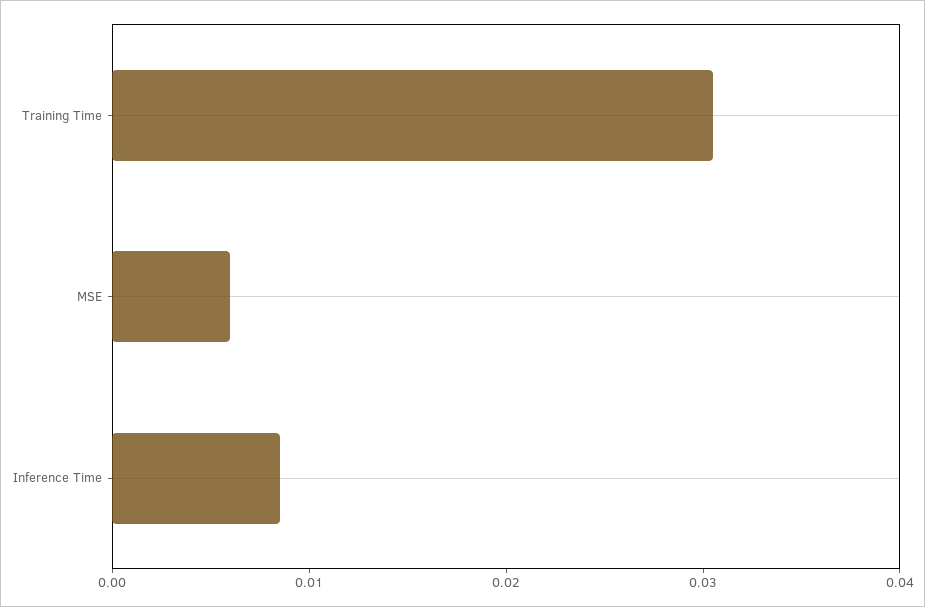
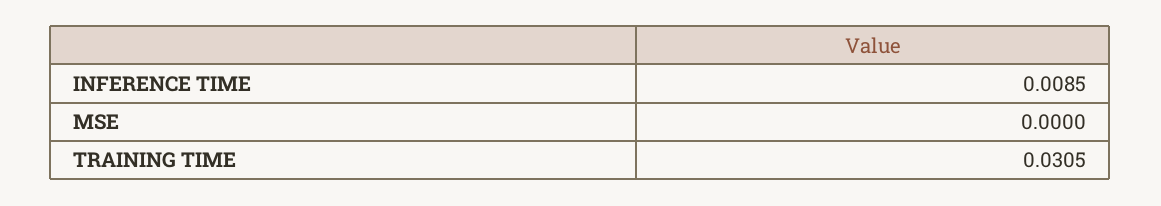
  {
    "Training Time": 0.0305,
-   "MSE": 0.006,
+   "MSE": 0,
    "Inference Time": 0.0085
  }

